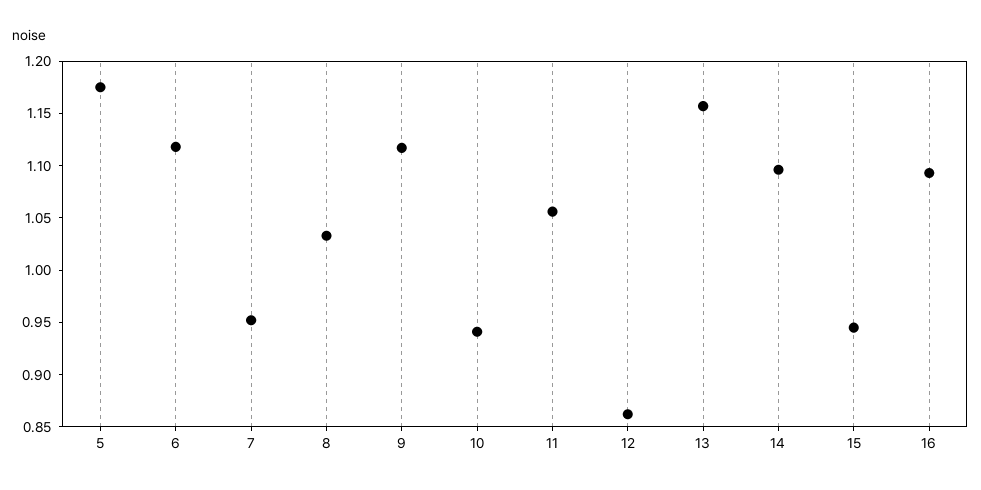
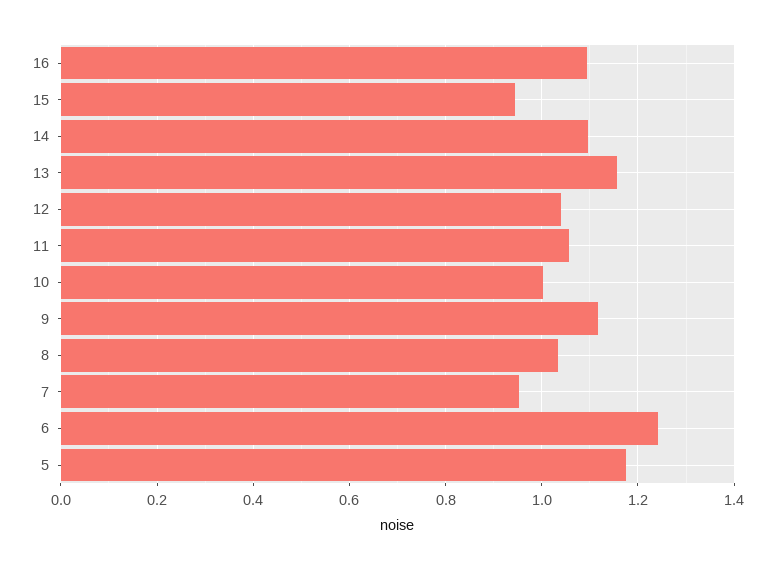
  {
    "5": 1.18,
-   "6": 1.12,
+   "6": 1.24,
    "7": 0.95,
    "8": 1.03,
    "9": 1.12,
-   "10": 0.94,
+   "10": 1,
    "11": 1.06,
-   "12": 0.86,
+   "12": 1.04,
    "13": 1.16,
    "14": 1.1,
    "15": 0.95,
    "16": 1.09
  }

